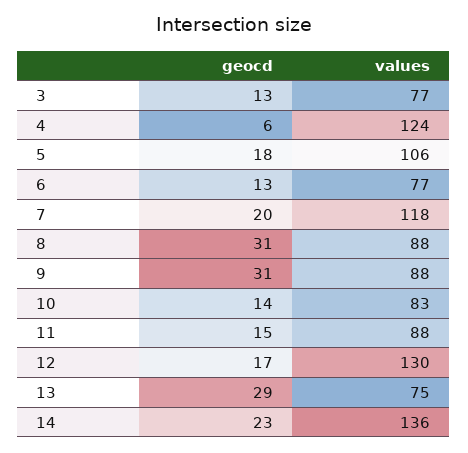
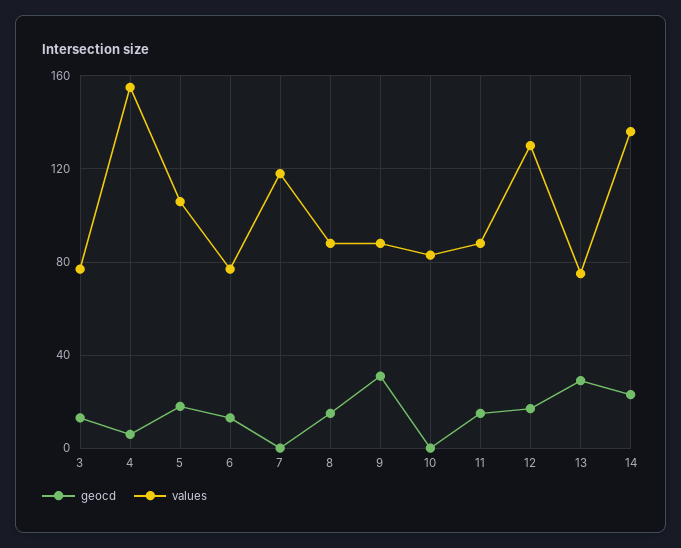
  {
    "geocd": {
      "3": 13,
      "4": 6,
      "5": 18,
      "6": 13,
-     "7": 20,
+     "7": 0,
-     "8": 31,
+     "8": 15,
      "9": 31,
-     "10": 14,
+     "10": 0,
      "11": 15,
      "12": 17,
      "13": 29,
      "14": 23
    },
    "values": {
      "3": 77,
-     "4": 124,
+     "4": 155,
      "5": 106,
      "6": 77,
      "7": 118,
      "8": 88,
      "9": 88,
      "10": 83,
      "11": 88,
      "12": 130,
      "13": 75,
      "14": 136
    }
  }

